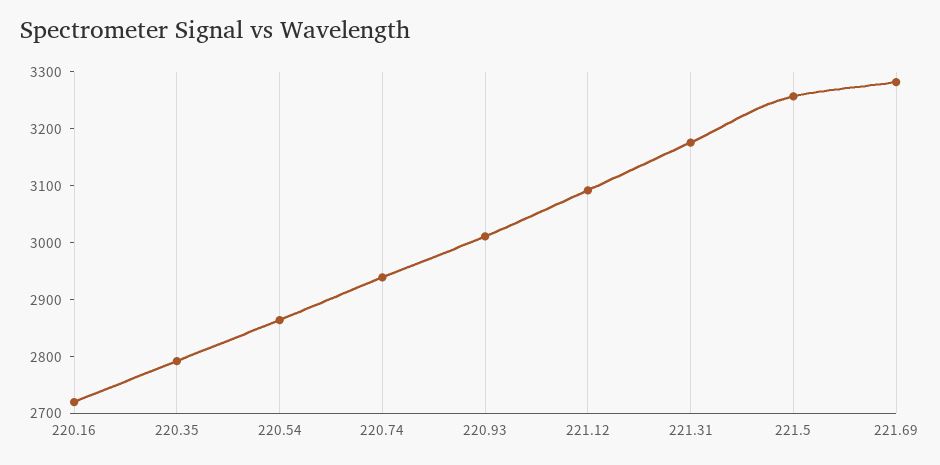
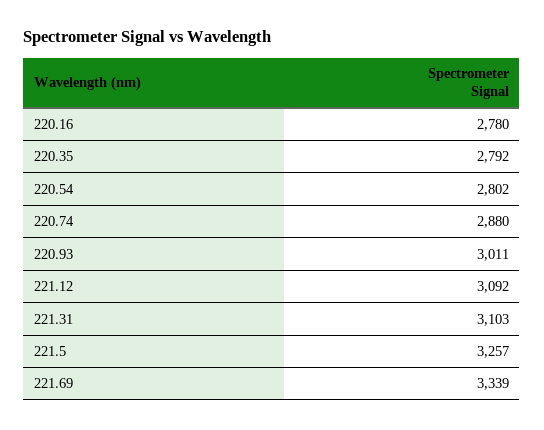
  {
-   "220.16": 2720,
+   "220.16": 2780,
    "220.35": 2792,
-   "220.54": 2860,
+   "220.54": 2802,
-   "220.74": 2940,
+   "220.74": 2880,
    "220.93": 3011,
    "221.12": 3092,
-   "221.31": 3180,
+   "221.31": 3103,
    "221.5": 3257,
-   "221.69": 3280
+   "221.69": 3339
  }

